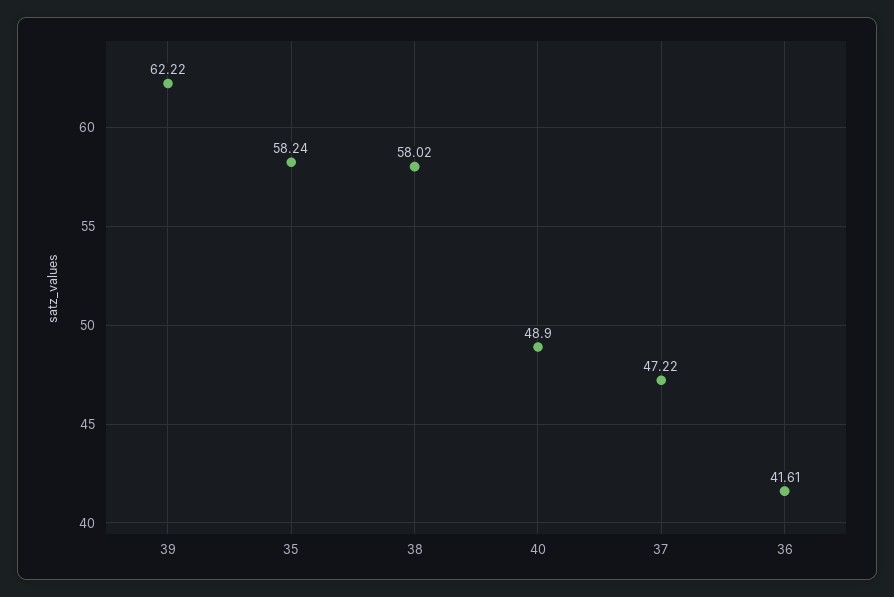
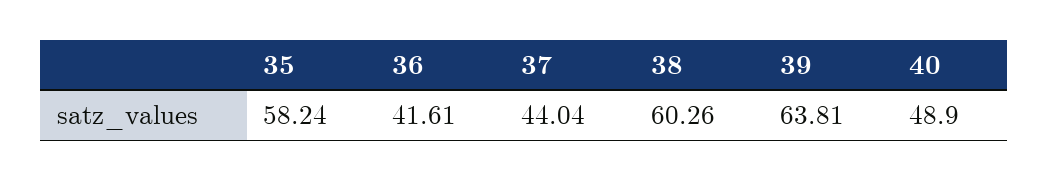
  {
-   "39": 62.22,
+   "39": 63.81,
    "35": 58.24,
-   "38": 58.02,
+   "38": 60.26,
    "40": 48.9,
-   "37": 47.22,
+   "37": 44.04,
    "36": 41.61
  }

